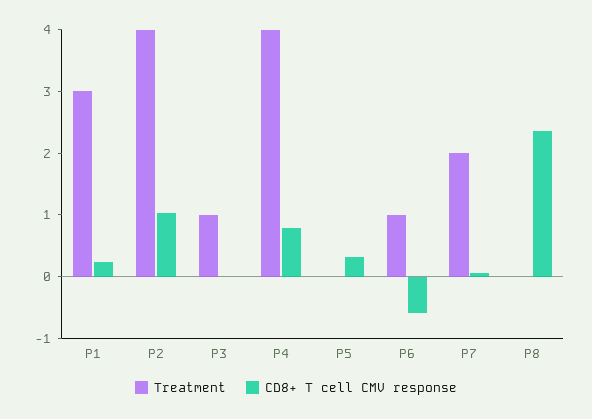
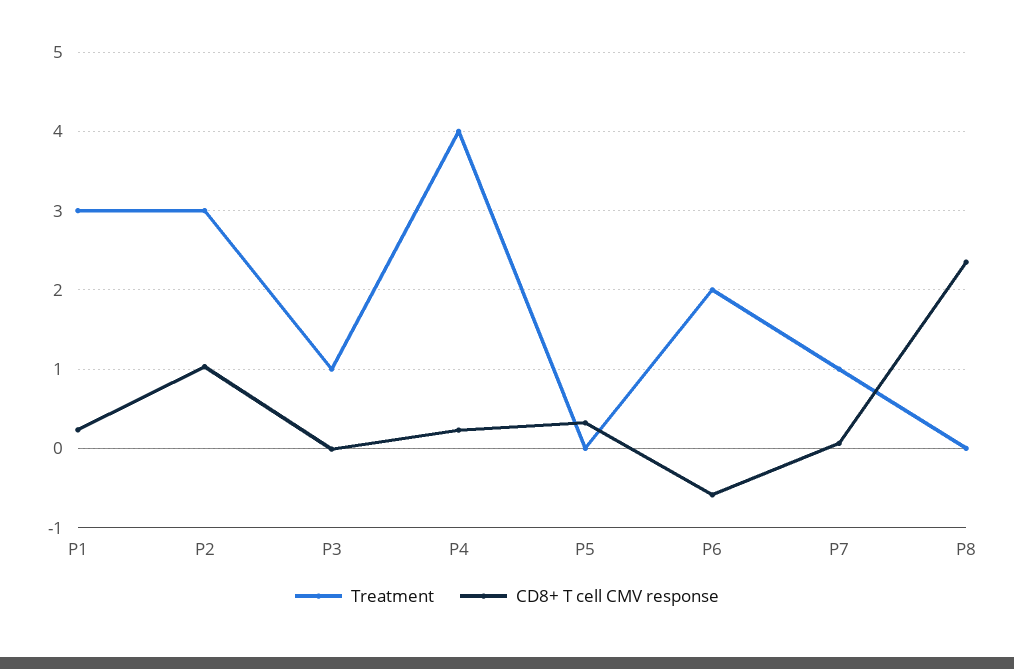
  {
    "Treatment": {
      "P1": 3,
-     "P2": 4,
+     "P2": 3,
      "P3": 1,
      "P4": 4,
      "P5": 0,
-     "P6": 1,
+     "P6": 2,
-     "P7": 2,
+     "P7": 1,
      "P8": 0
    },
    "CD8+ T cell CMV response": {
      "P1": 0.2,
      "P2": 1,
      "P3": 0,
-     "P4": 0.8,
+     "P4": 0.2,
      "P5": 0.3,
      "P6": -0.6,
      "P7": 0.1,
      "P8": 2.4
    }
  }

